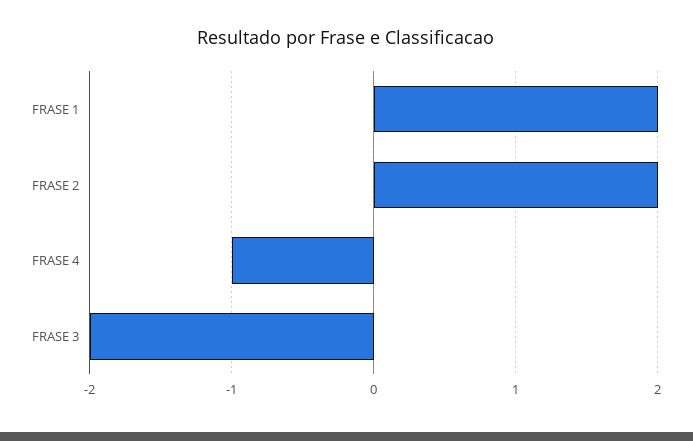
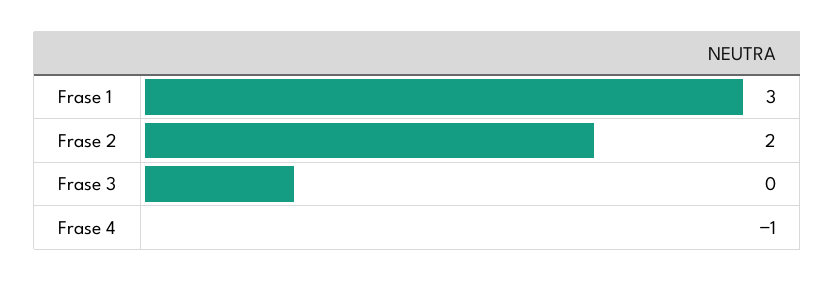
  {
-   "FRASE 1": 2,
+   "FRASE 1": 3,
    "FRASE 2": 2,
    "FRASE 4": -1,
-   "FRASE 3": -2
+   "FRASE 3": 0
  }

